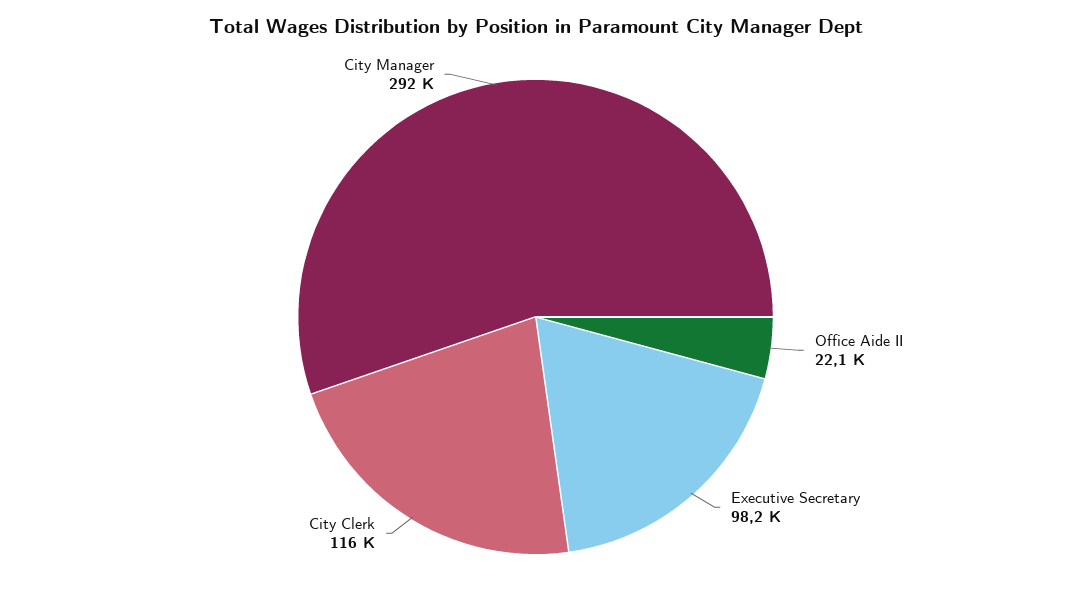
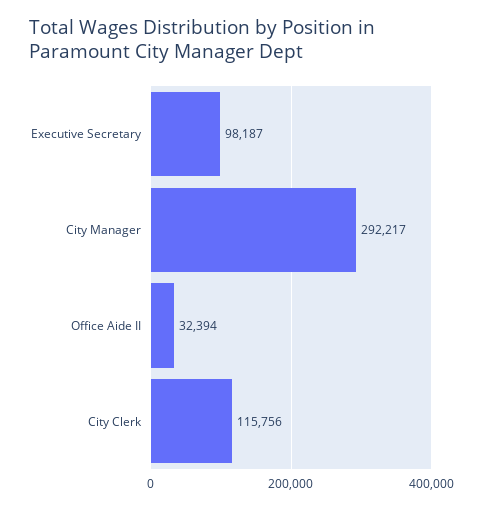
  {
-   "Office Aide II": 22100,
+   "Office Aide II": 32394,
    "Executive Secretary": 98187,
    "City Clerk": 115756,
    "City Manager": 292217
  }

